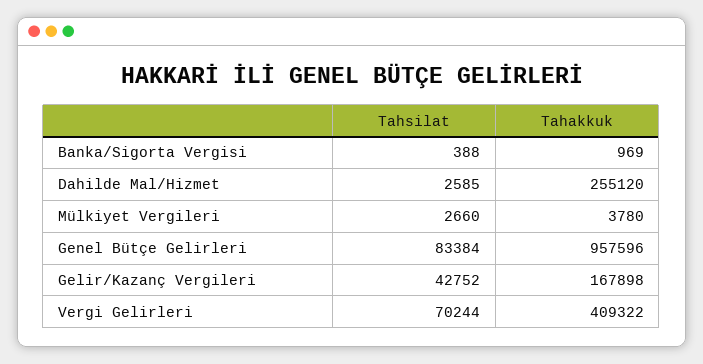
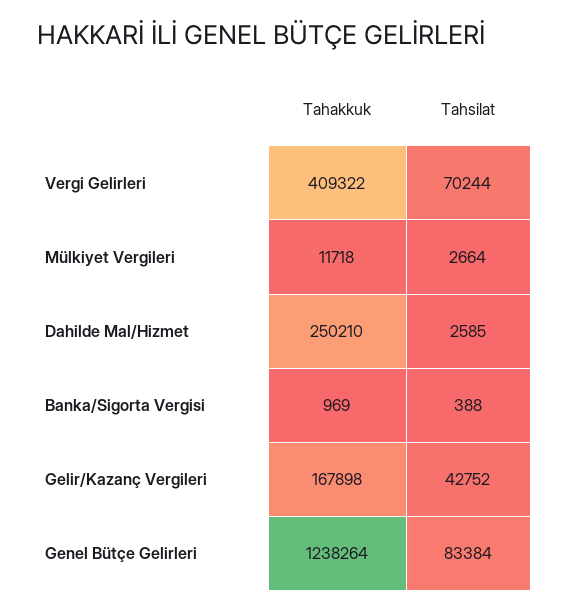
  {
    "Tahsilat": {
      "Banka/Sigorta Vergisi": 388,
      "Dahilde Mal/Hizmet": 2585,
-     "Mülkiyet Vergileri": 2660,
+     "Mülkiyet Vergileri": 2664,
      "Genel Bütçe Gelirleri": 83384,
      "Gelir/Kazanç Vergileri": 42752,
      "Vergi Gelirleri": 70244
    },
    "Tahakkuk": {
      "Banka/Sigorta Vergisi": 969,
-     "Dahilde Mal/Hizmet": 255120,
+     "Dahilde Mal/Hizmet": 250210,
-     "Mülkiyet Vergileri": 3780,
+     "Mülkiyet Vergileri": 11718,
-     "Genel Bütçe Gelirleri": 957596,
+     "Genel Bütçe Gelirleri": 1238264,
      "Gelir/Kazanç Vergileri": 167898,
      "Vergi Gelirleri": 409322
    }
  }

